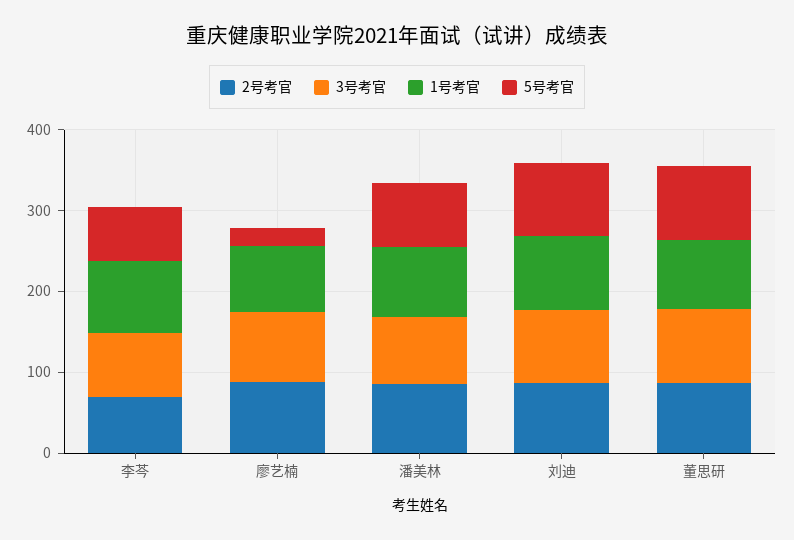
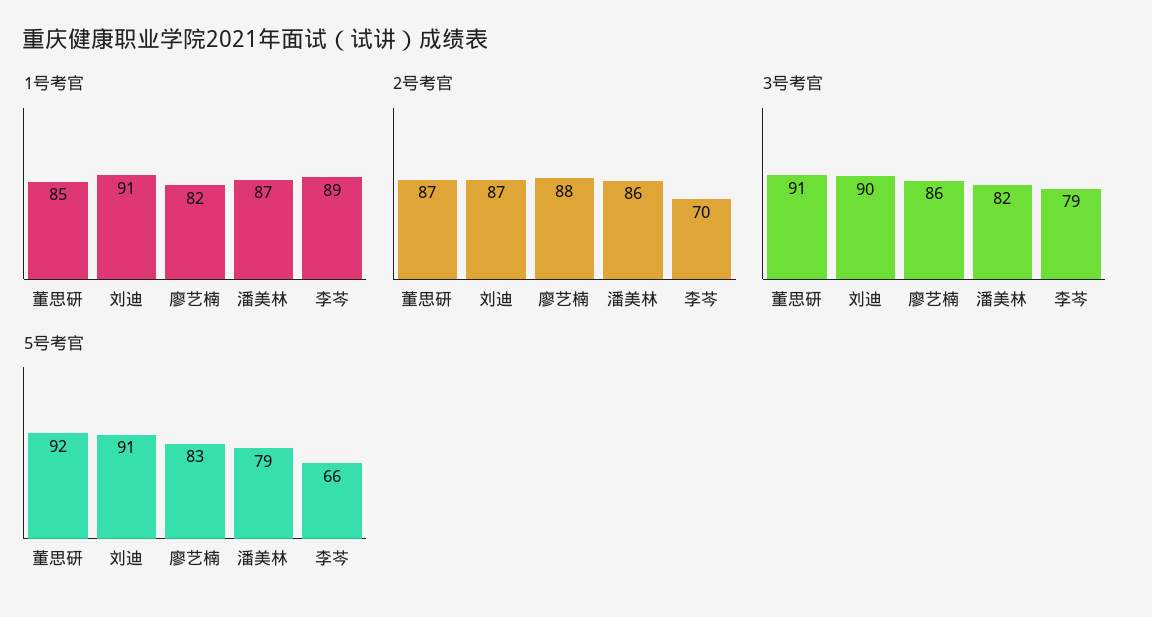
  {
    "2号考官": {
      "李芩": 70,
      "廖艺楠": 88,
      "潘美林": 86,
      "刘迪": 87,
      "董思研": 87
    },
    "3号考官": {
      "李芩": 79,
      "廖艺楠": 86,
      "潘美林": 82,
      "刘迪": 90,
      "董思研": 91
    },
    "1号考官": {
      "李芩": 89,
      "廖艺楠": 82,
      "潘美林": 87,
      "刘迪": 91,
      "董思研": 85
    },
    "5号考官": {
      "李芩": 66,
-     "廖艺楠": 20,
+     "廖艺楠": 83,
      "潘美林": 79,
      "刘迪": 91,
      "董思研": 92
    }
  }

